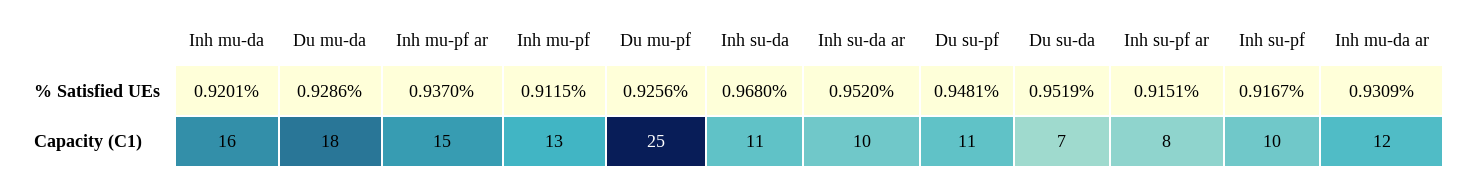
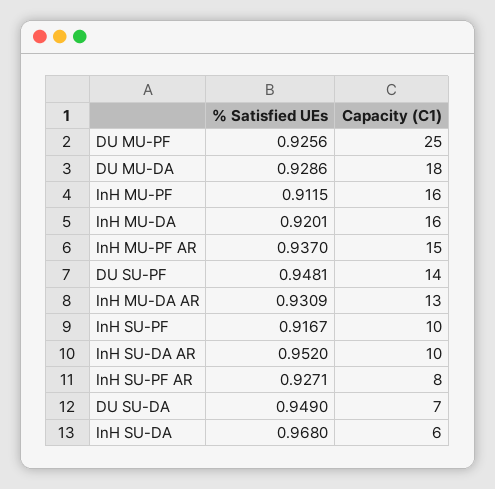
  {
    "Inh mu-da": {
      "% Satisfied UEs": 0.9201,
      "Capacity (C1)": 16
    },
    "Du mu-da": {
      "% Satisfied UEs": 0.9286,
      "Capacity (C1)": 18
    },
    "Inh mu-pf ar": {
      "% Satisfied UEs": 0.937,
      "Capacity (C1)": 15
    },
    "Inh mu-pf": {
      "% Satisfied UEs": 0.9115,
-     "Capacity (C1)": 13
+     "Capacity (C1)": 16
    },
    "Du mu-pf": {
      "% Satisfied UEs": 0.9256,
      "Capacity (C1)": 25
    },
    "Inh su-da": {
      "% Satisfied UEs": 0.968,
-     "Capacity (C1)": 11
+     "Capacity (C1)": 6
    },
    "Inh su-da ar": {
      "% Satisfied UEs": 0.952,
      "Capacity (C1)": 10
    },
    "Du su-pf": {
      "% Satisfied UEs": 0.9481,
-     "Capacity (C1)": 11
+     "Capacity (C1)": 14
    },
    "Du su-da": {
-     "% Satisfied UEs": 0.9519,
+     "% Satisfied UEs": 0.949,
      "Capacity (C1)": 7
    },
    "Inh su-pf ar": {
-     "% Satisfied UEs": 0.9151,
+     "% Satisfied UEs": 0.9271,
      "Capacity (C1)": 8
    },
    "Inh su-pf": {
      "% Satisfied UEs": 0.9167,
      "Capacity (C1)": 10
    },
    "Inh mu-da ar": {
      "% Satisfied UEs": 0.9309,
-     "Capacity (C1)": 12
+     "Capacity (C1)": 13
    }
  }

